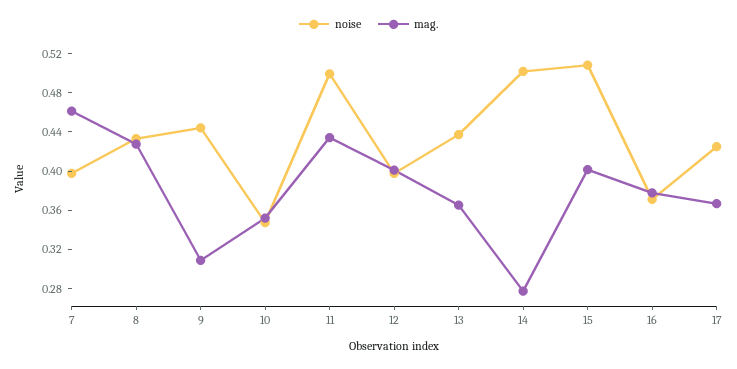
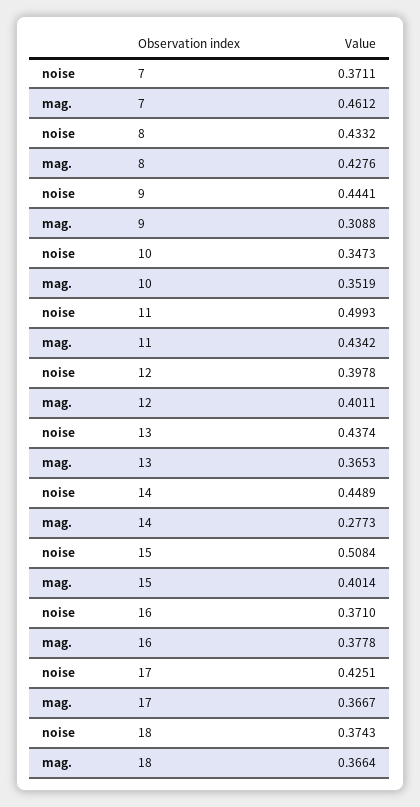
  {
    "noise": {
-     "7": 0.4,
+     "7": 0.3711,
      "8": 0.4332,
      "9": 0.4441,
      "10": 0.3473,
      "11": 0.4993,
      "12": 0.3978,
      "13": 0.4374,
-     "14": 0.5,
+     "14": 0.4489,
      "15": 0.5084,
      "16": 0.371,
-     "17": 0.4251
+     "17": 0.4251,
+     "18": 0.3743
    },
    "mag.": {
      "7": 0.4612,
      "8": 0.4276,
      "9": 0.3088,
      "10": 0.3519,
      "11": 0.4342,
      "12": 0.4011,
      "13": 0.3653,
      "14": 0.2773,
      "15": 0.4014,
      "16": 0.3778,
-     "17": 0.3667
+     "17": 0.3667,
+     "18": 0.3664
    }
  }

